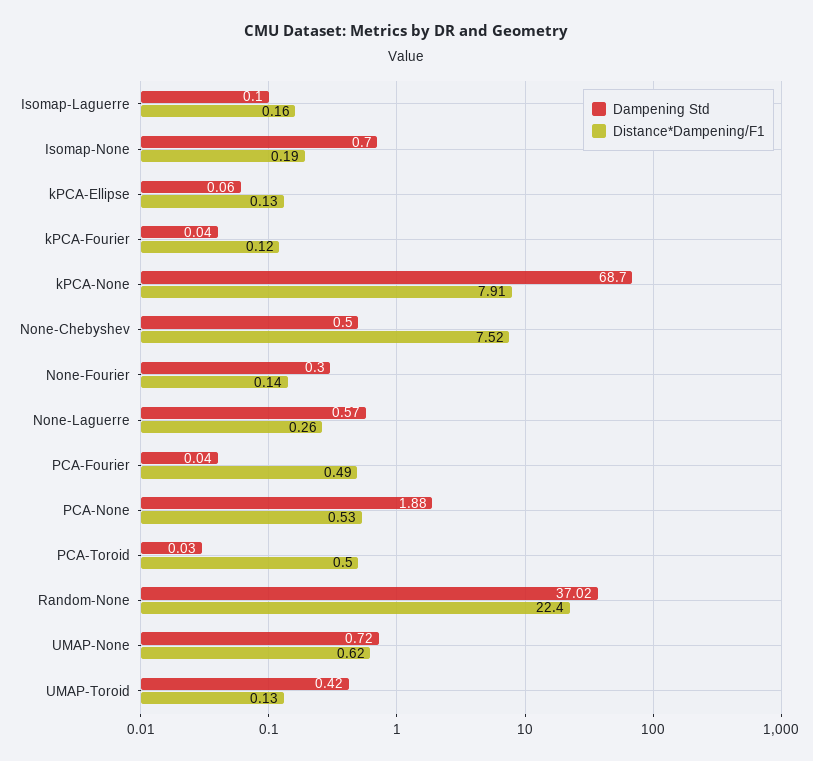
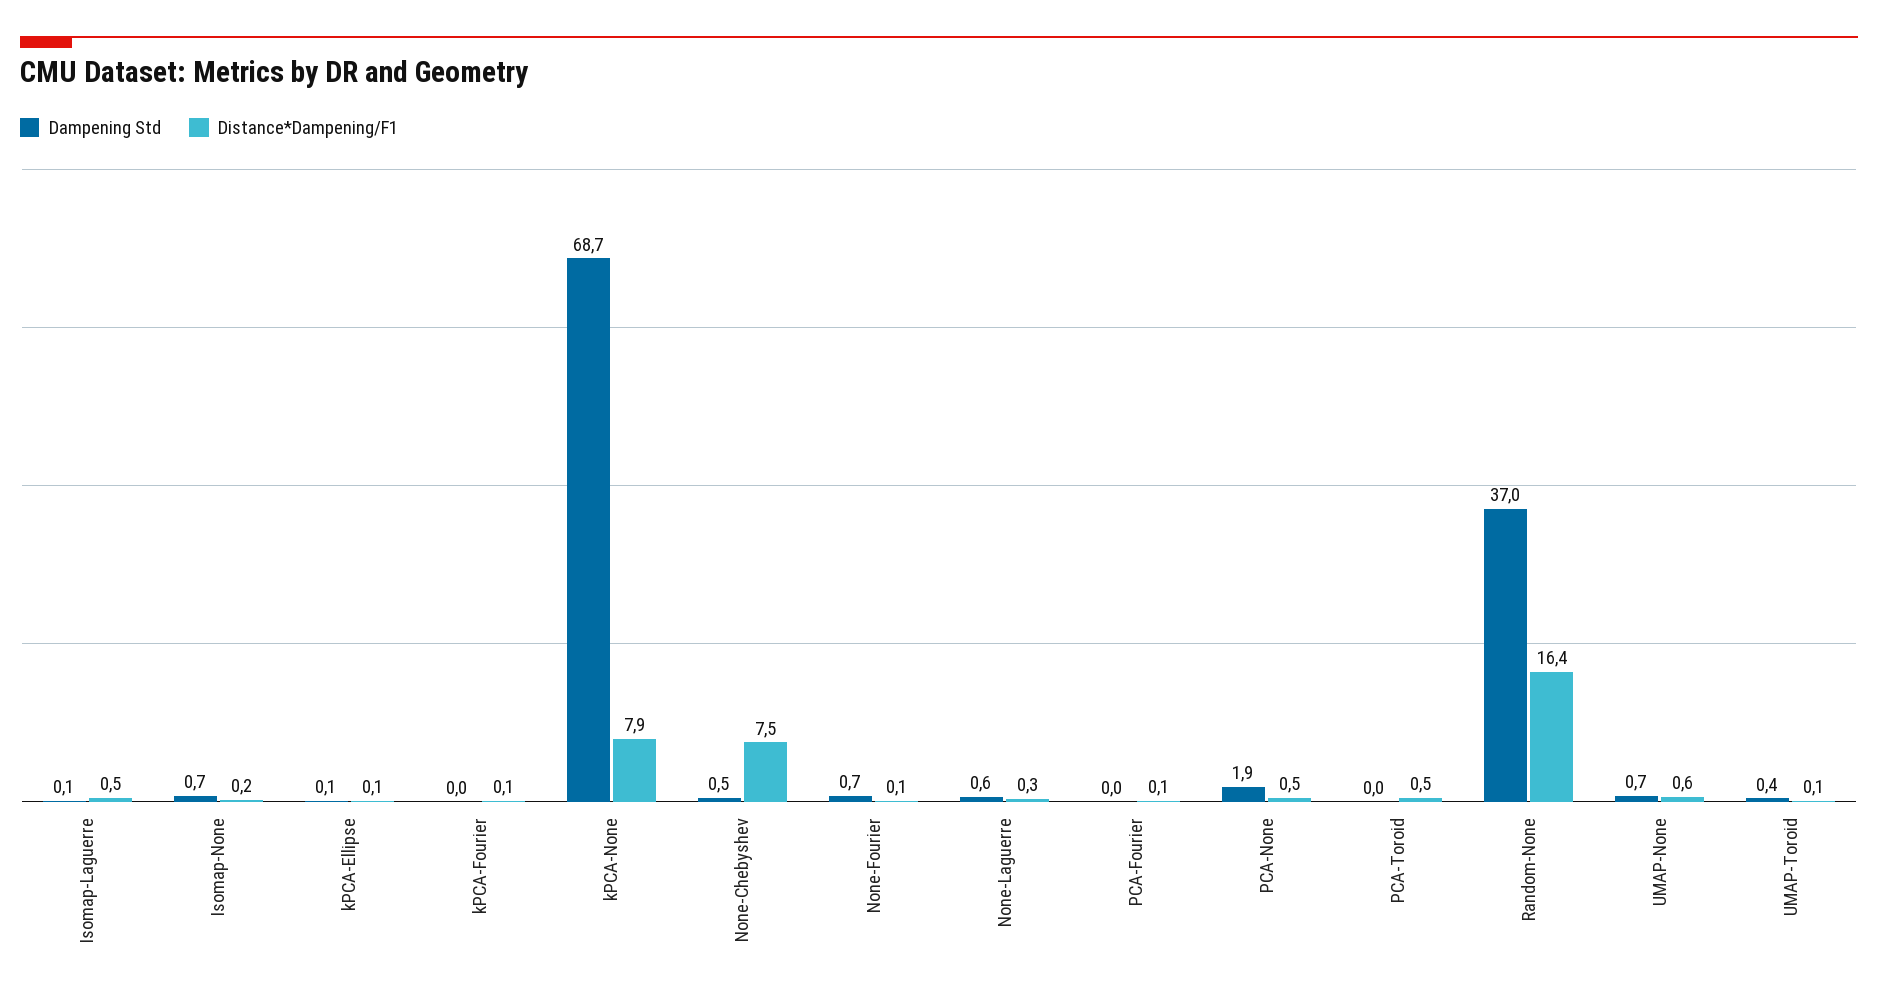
  {
    "Dampening Std": {
      "Isomap-Laguerre": 0.1,
      "Isomap-None": 0.7,
      "kPCA-Ellipse": 0.06,
      "kPCA-Fourier": 0.04,
      "kPCA-None": 68.7,
      "None-Chebyshev": 0.5,
-     "None-Fourier": 0.3,
+     "None-Fourier": 0.7,
      "None-Laguerre": 0.57,
      "PCA-Fourier": 0.04,
      "PCA-None": 1.88,
      "PCA-Toroid": 0.03,
      "Random-None": 37.02,
      "UMAP-None": 0.72,
      "UMAP-Toroid": 0.42
    },
    "Distance*Dampening/F1": {
-     "Isomap-Laguerre": 0.16,
+     "Isomap-Laguerre": 0.5,
      "Isomap-None": 0.19,
      "kPCA-Ellipse": 0.13,
      "kPCA-Fourier": 0.12,
      "kPCA-None": 7.91,
      "None-Chebyshev": 7.52,
      "None-Fourier": 0.14,
      "None-Laguerre": 0.26,
-     "PCA-Fourier": 0.49,
+     "PCA-Fourier": 0.1,
      "PCA-None": 0.53,
      "PCA-Toroid": 0.5,
-     "Random-None": 22.4,
+     "Random-None": 16.4,
      "UMAP-None": 0.62,
      "UMAP-Toroid": 0.13
    }
  }

